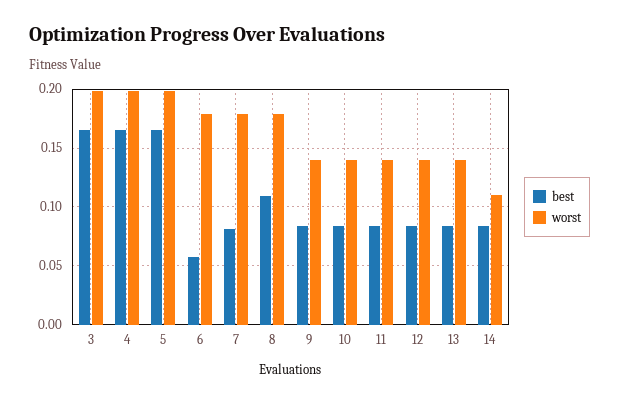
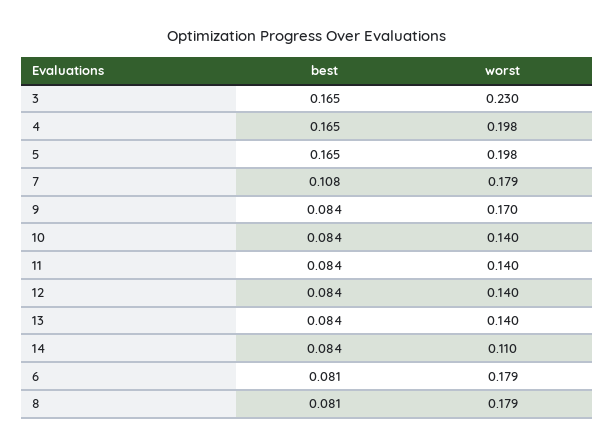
  {
    "best": {
      "3": 0.165,
      "4": 0.165,
      "5": 0.165,
-     "6": 0.06,
+     "6": 0.081,
-     "7": 0.08,
+     "7": 0.108,
-     "8": 0.11,
+     "8": 0.081,
      "9": 0.084,
      "10": 0.084,
      "11": 0.084,
      "12": 0.084,
      "13": 0.084,
      "14": 0.084
    },
    "worst": {
-     "3": 0.2,
+     "3": 0.23,
      "4": 0.198,
      "5": 0.198,
      "6": 0.179,
      "7": 0.179,
      "8": 0.179,
-     "9": 0.14,
+     "9": 0.17,
      "10": 0.14,
      "11": 0.14,
      "12": 0.14,
      "13": 0.14,
      "14": 0.11
    }
  }

